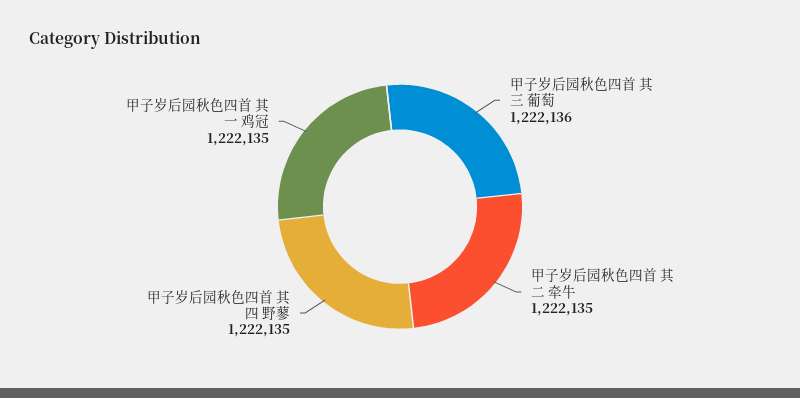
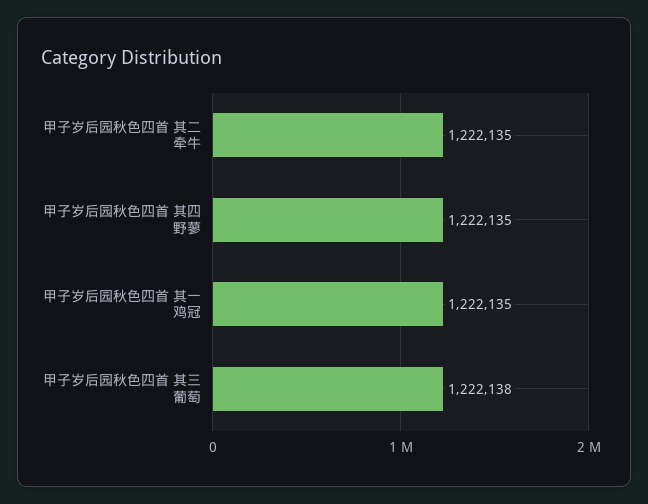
  {
-   "甲子岁后园秋色四首 其三 葡萄": 1222136,
+   "甲子岁后园秋色四首 其三 葡萄": 1222138,
    "甲子岁后园秋色四首 其二 牵牛": 1222135,
    "甲子岁后园秋色四首 其四 野蓼": 1222135,
    "甲子岁后园秋色四首 其一 鸡冠": 1222135
  }

